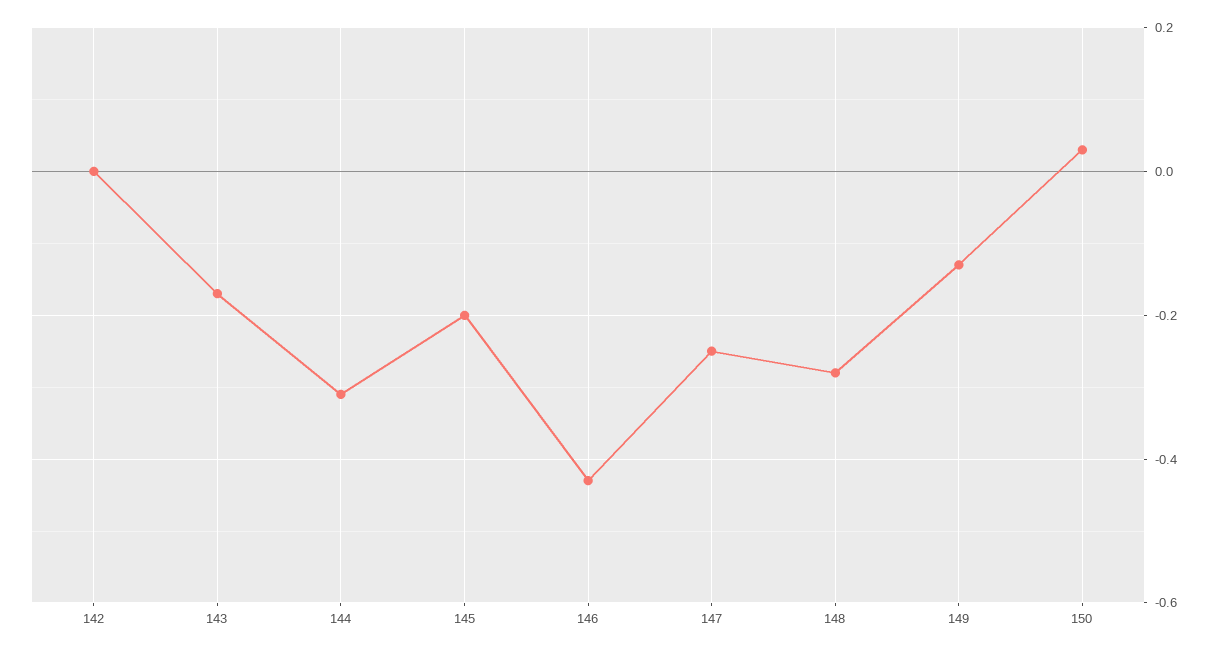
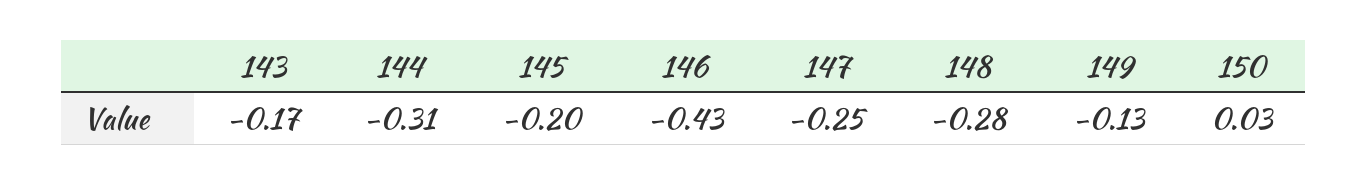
  {
-   "142": 0,
    "143": -0.17,
    "144": -0.31,
    "145": -0.2,
    "146": -0.43,
    "147": -0.25,
    "148": -0.28,
    "149": -0.13,
    "150": 0.03
  }

